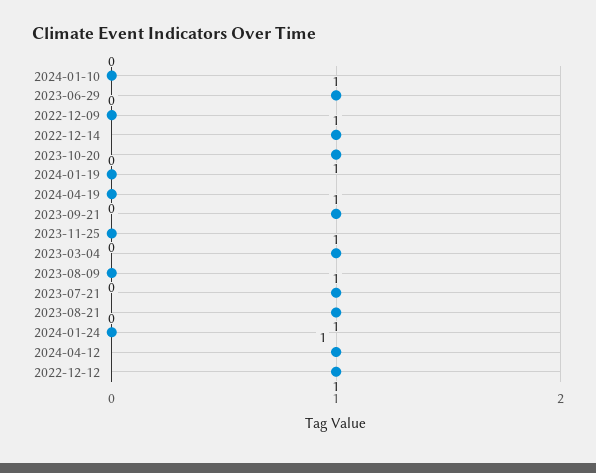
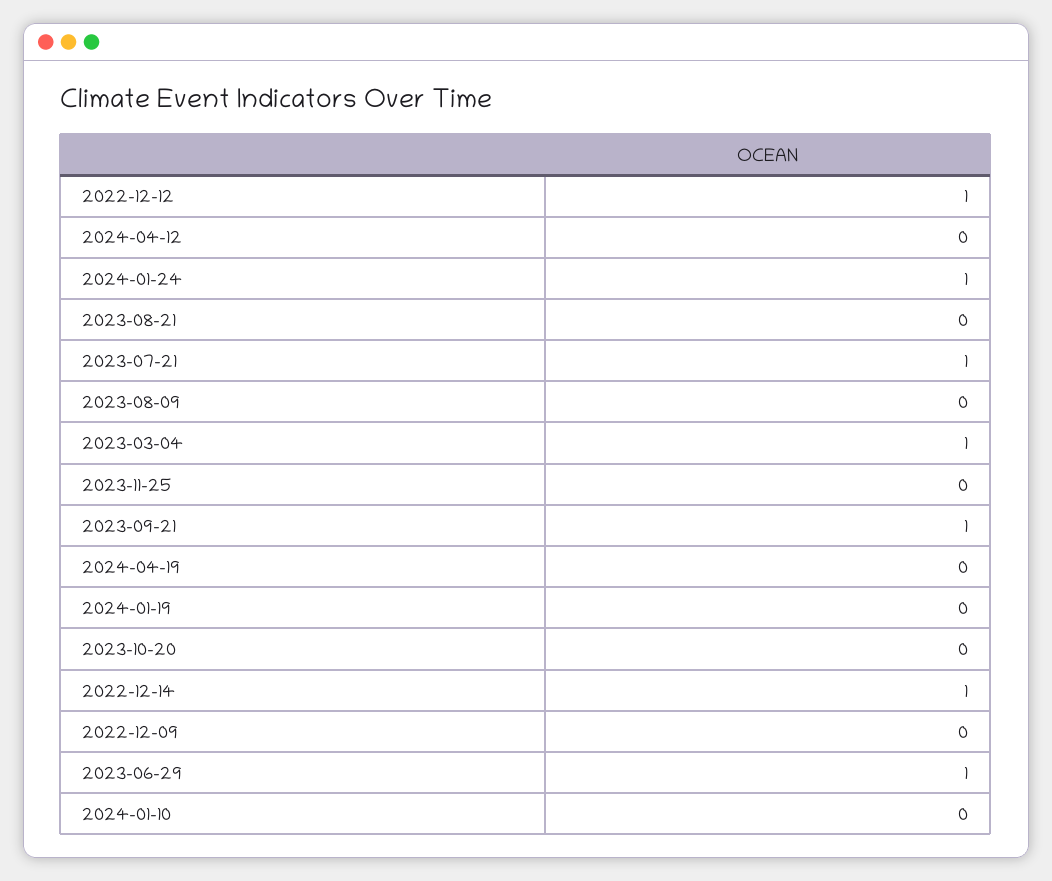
  {
    "2024-01-10": 0,
    "2023-06-29": 1,
    "2022-12-09": 0,
    "2022-12-14": 1,
-   "2023-10-20": 1,
+   "2023-10-20": 0,
    "2024-01-19": 0,
    "2024-04-19": 0,
    "2023-09-21": 1,
    "2023-11-25": 0,
    "2023-03-04": 1,
    "2023-08-09": 0,
    "2023-07-21": 1,
-   "2023-08-21": 1,
+   "2023-08-21": 0,
-   "2024-01-24": 0,
+   "2024-01-24": 1,
-   "2024-04-12": 1,
+   "2024-04-12": 0,
    "2022-12-12": 1
  }

